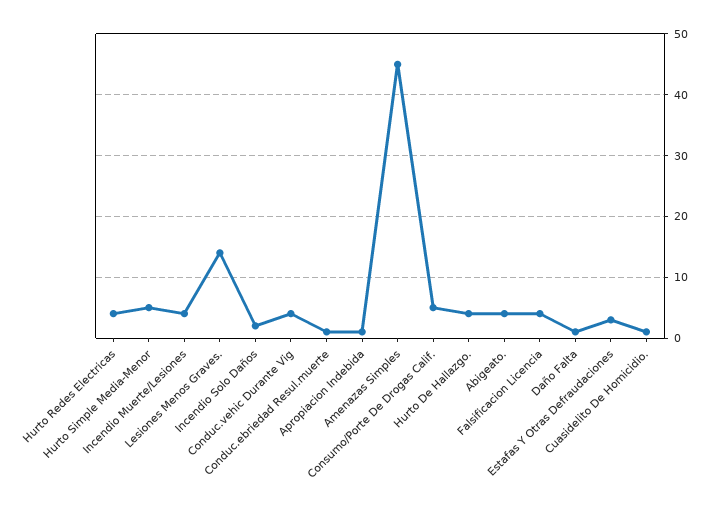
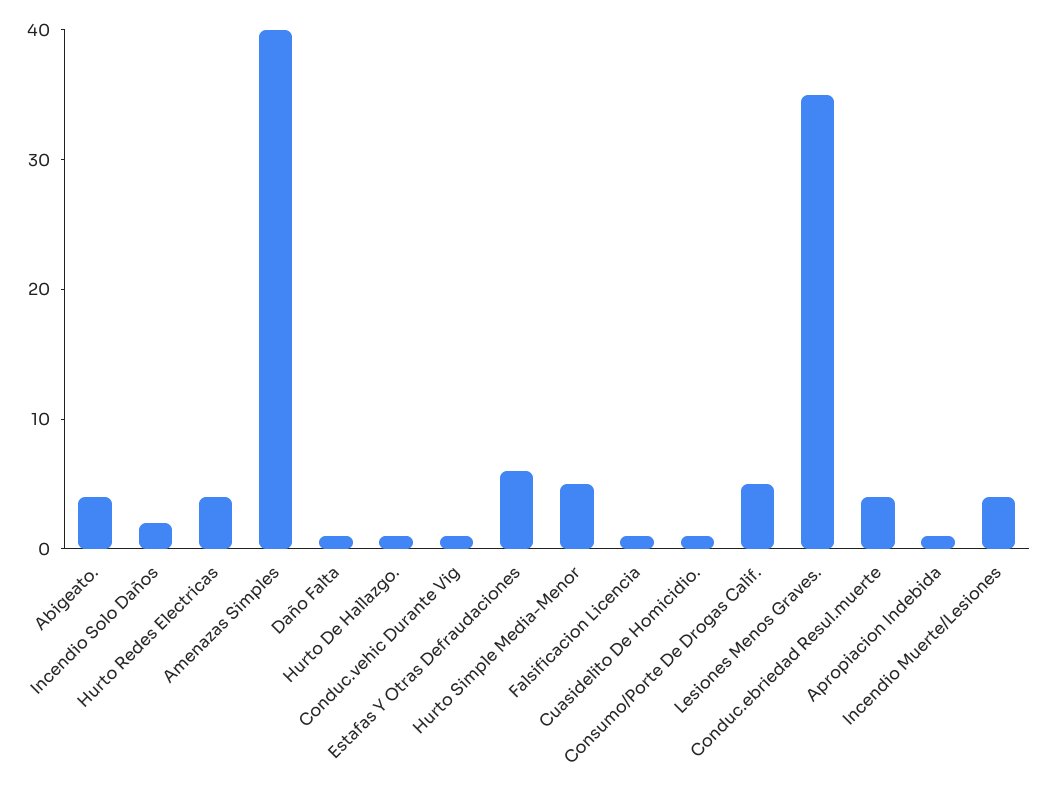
  {
    "Hurto Redes Electricas": 4,
    "Hurto Simple Media-Menor": 5,
    "Incendio Muerte/Lesiones": 4,
-   "Lesiones Menos Graves.": 14,
+   "Lesiones Menos Graves.": 35,
    "Incendio Solo Daños": 2,
-   "Conduc.vehic Durante Vig": 4,
+   "Conduc.vehic Durante Vig": 1,
-   "Conduc.ebriedad Resul.muerte": 1,
+   "Conduc.ebriedad Resul.muerte": 4,
    "Apropiacion Indebida": 1,
-   "Amenazas Simples": 45,
+   "Amenazas Simples": 40,
    "Consumo/Porte De Drogas Calif.": 5,
-   "Hurto De Hallazgo.": 4,
+   "Hurto De Hallazgo.": 1,
    "Abigeato.": 4,
-   "Falsificacion Licencia": 4,
+   "Falsificacion Licencia": 1,
    "Daño Falta": 1,
-   "Estafas Y Otras Defraudaciones": 3,
+   "Estafas Y Otras Defraudaciones": 6,
    "Cuasidelito De Homicidio.": 1
  }

